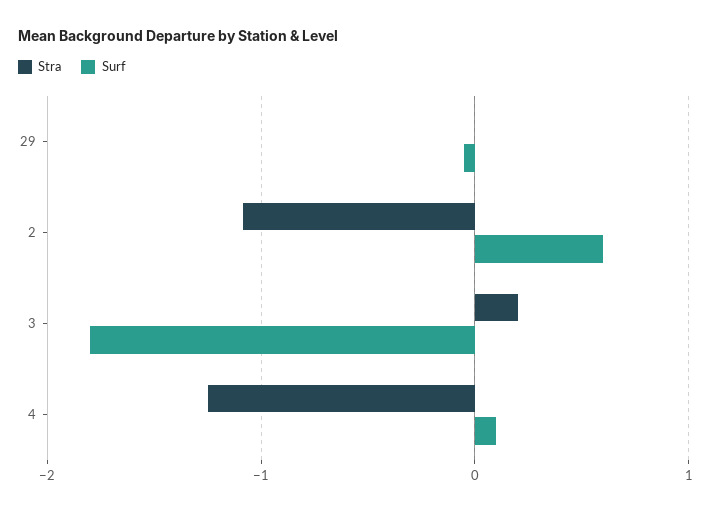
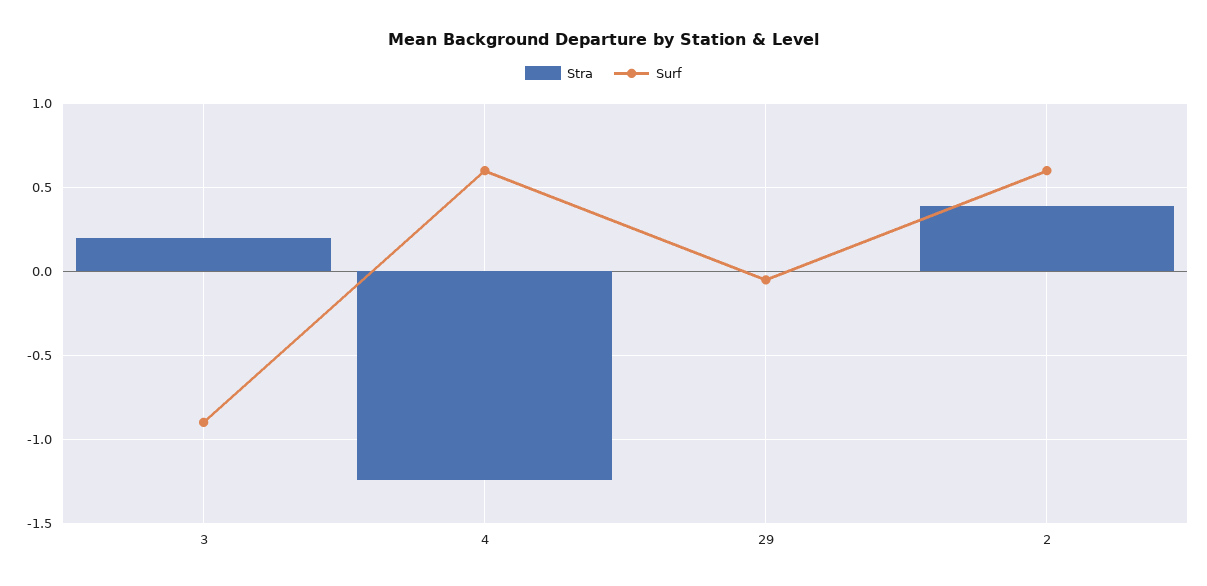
  {
    "Stra": {
      "29": 0,
-     "2": -1.1,
+     "2": 0.4,
      "3": 0.2,
      "4": -1.25
    },
    "Surf": {
      "29": -0.05,
      "2": 0.6,
-     "3": -1.8,
+     "3": -0.9,
-     "4": 0.1
+     "4": 0.6
    }
  }

